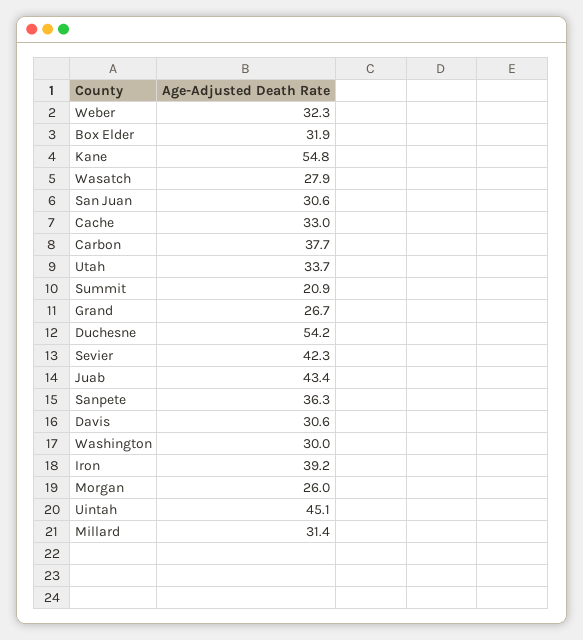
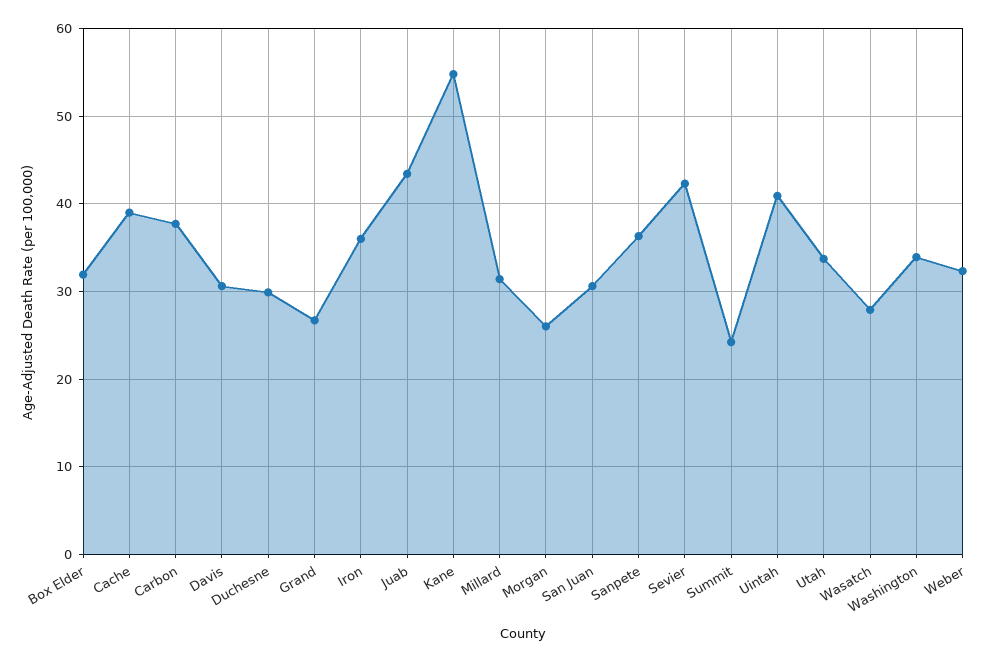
  {
    "Weber": 32.3,
    "Box Elder": 31.9,
    "Kane": 54.8,
    "Wasatch": 27.9,
    "San Juan": 30.6,
-   "Cache": 33,
+   "Cache": 39,
    "Carbon": 37.7,
    "Utah": 33.7,
-   "Summit": 20.9,
+   "Summit": 24,
    "Grand": 26.7,
-   "Duchesne": 54.2,
+   "Duchesne": 30,
    "Sevier": 42.3,
    "Juab": 43.4,
    "Sanpete": 36.3,
    "Davis": 30.6,
-   "Washington": 30,
+   "Washington": 34,
-   "Iron": 39.2,
+   "Iron": 36,
    "Morgan": 26,
-   "Uintah": 45.1,
+   "Uintah": 41,
    "Millard": 31.4
  }

